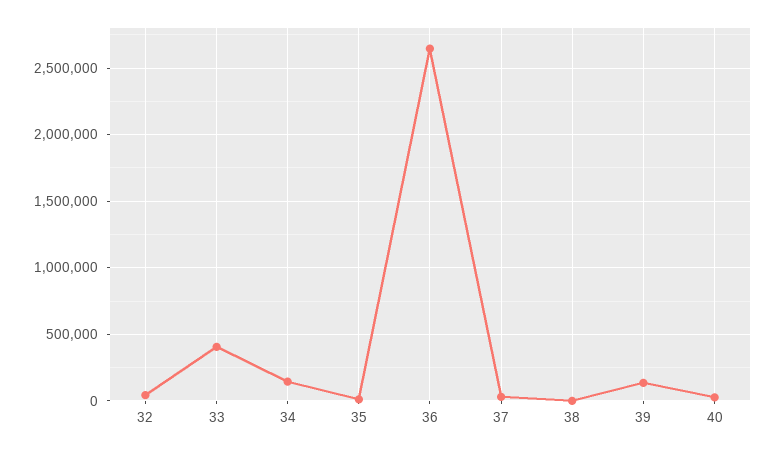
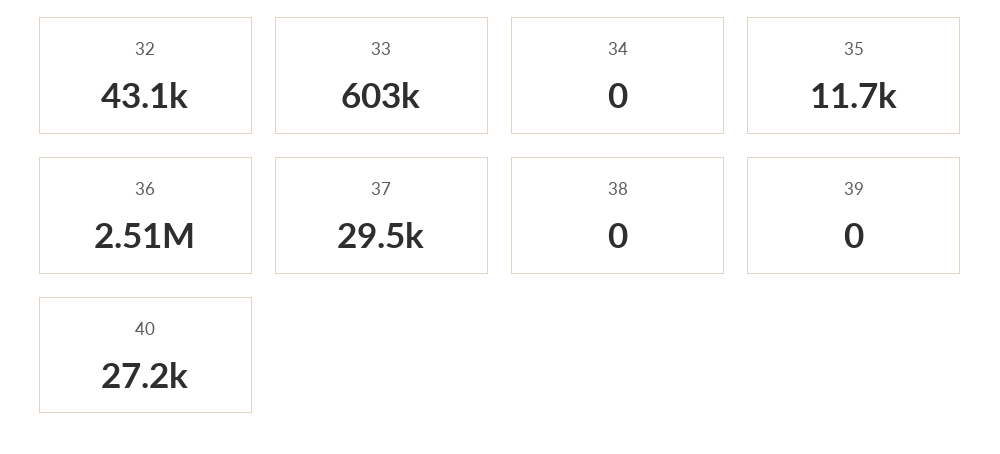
  {
    "32": 43100,
-   "33": 400000,
+   "33": 603000,
-   "34": 150000,
+   "34": 0,
    "35": 11700,
-   "36": 2650000,
+   "36": 2510000,
    "37": 29500,
    "38": 0,
-   "39": 150000,
+   "39": 0,
    "40": 27200
  }

